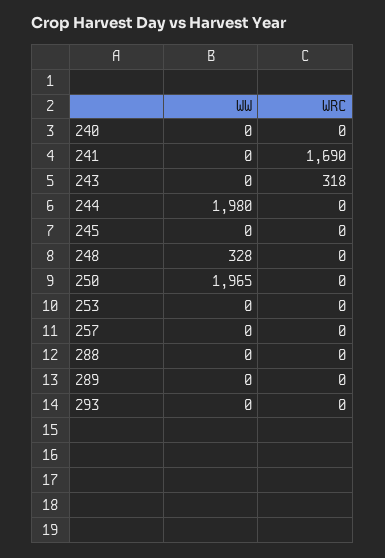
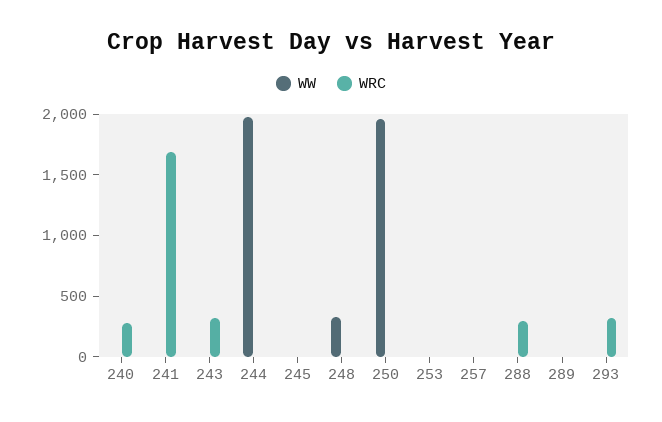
  {
    "WW": {
      "240": 0,
      "241": 0,
      "243": 0,
      "244": 1980,
      "245": 0,
      "248": 328,
      "250": 1965,
      "253": 0,
      "257": 0,
      "288": 0,
      "289": 0,
      "293": 0
    },
    "WRC": {
-     "240": 0,
+     "240": 300,
      "241": 1690,
      "243": 318,
      "244": 0,
      "245": 0,
      "248": 0,
      "250": 0,
      "253": 0,
      "257": 0,
-     "288": 0,
+     "288": 300,
      "289": 0,
-     "293": 0
+     "293": 300
    }
  }

